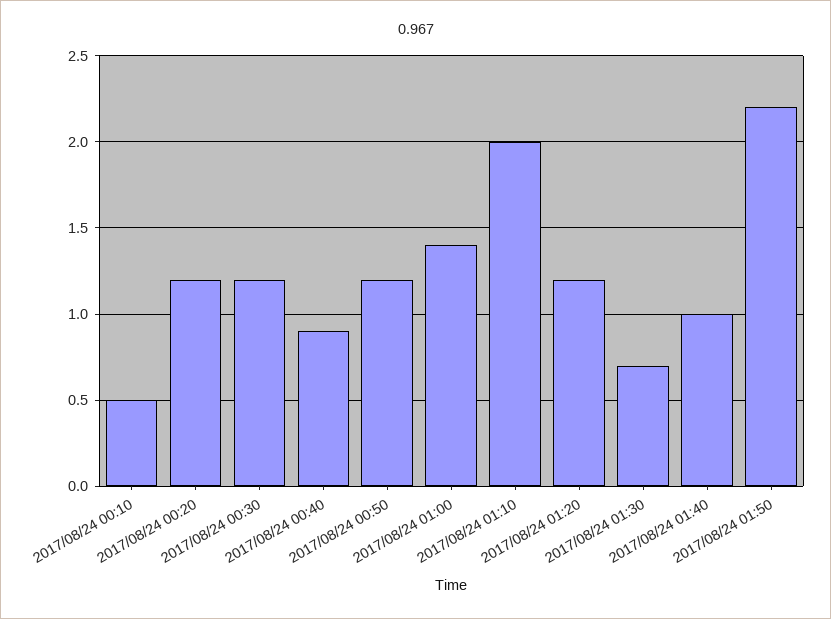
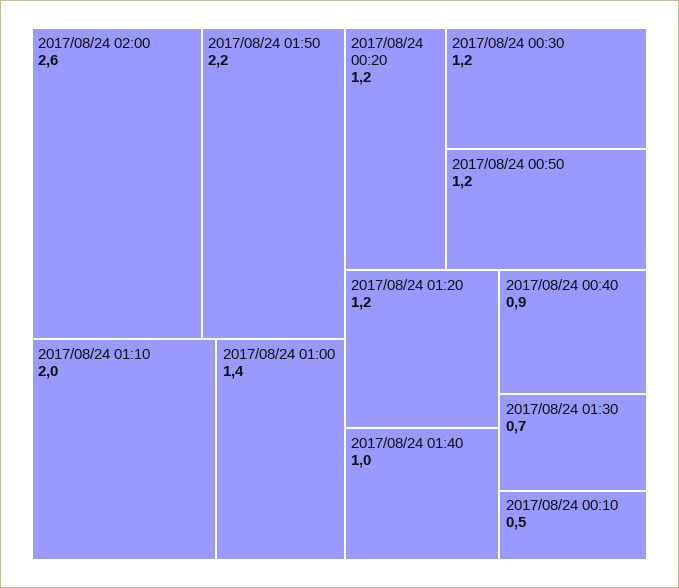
  {
    "2017/08/24 00:10": 0.5,
    "2017/08/24 00:20": 1.2,
    "2017/08/24 00:30": 1.2,
    "2017/08/24 00:40": 0.9,
    "2017/08/24 00:50": 1.2,
    "2017/08/24 01:00": 1.4,
    "2017/08/24 01:10": 2,
    "2017/08/24 01:20": 1.2,
    "2017/08/24 01:30": 0.7,
    "2017/08/24 01:40": 1,
-   "2017/08/24 01:50": 2.2
+   "2017/08/24 01:50": 2.2,
+   "2017/08/24 02:00": 2.6
  }

